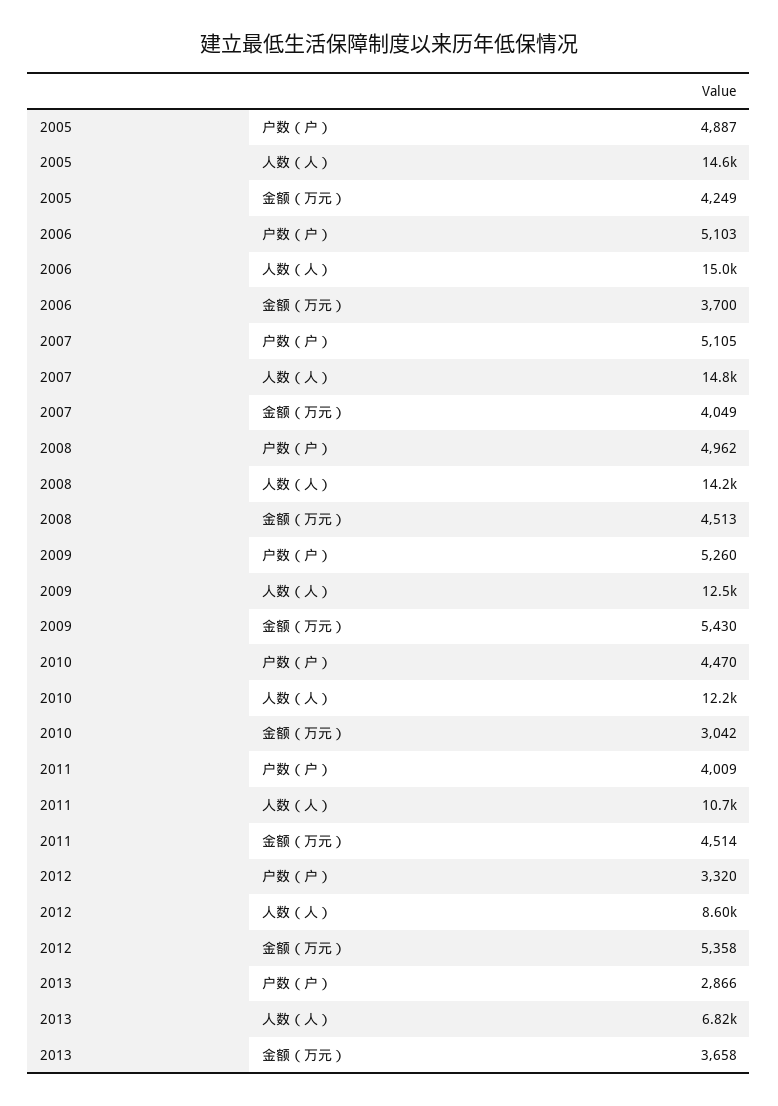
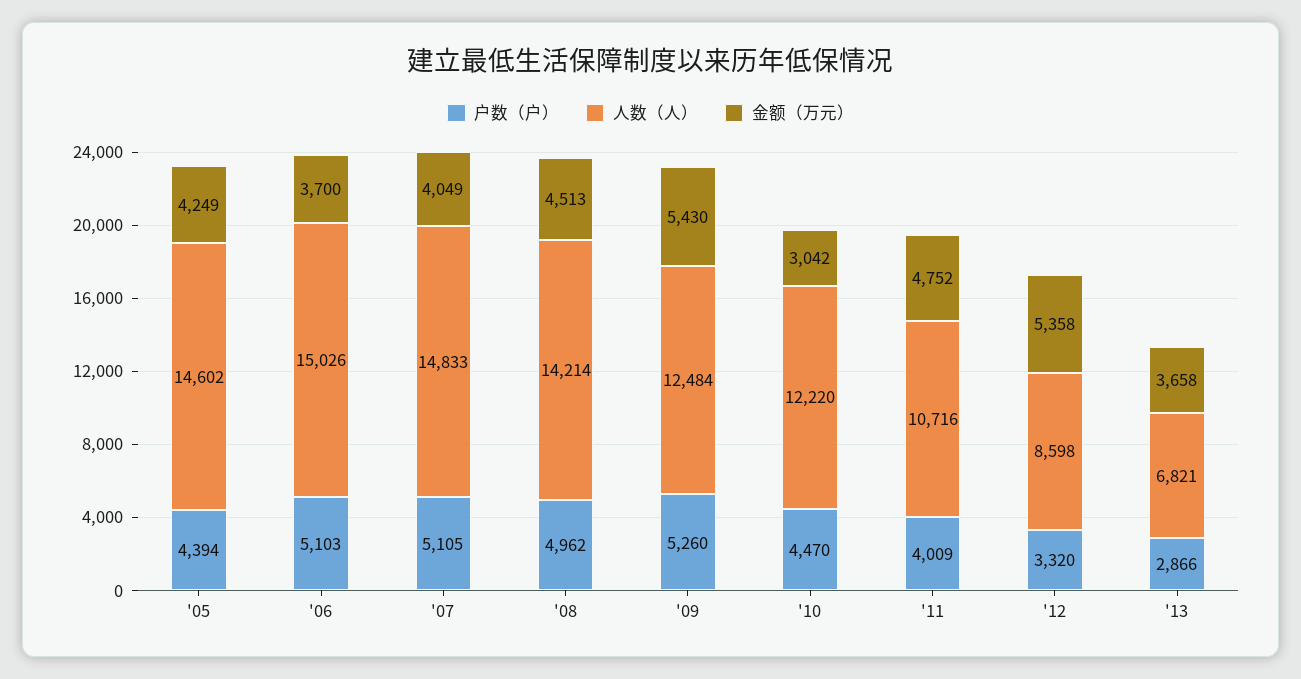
  {
    "户数（户）": {
-     "2005": 4887,
+     "2005": 4394,
      "2006": 5103,
      "2007": 5105,
      "2008": 4962,
      "2009": 5260,
      "2010": 4470,
      "2011": 4009,
      "2012": 3320,
      "2013": 2866
    },
    "人数（人）": {
      "2005": 14602,
      "2006": 15026,
      "2007": 14833,
      "2008": 14214,
      "2009": 12484,
      "2010": 12220,
      "2011": 10716,
      "2012": 8598,
      "2013": 6821
    },
    "金额（万元）": {
      "2005": 4249,
      "2006": 3700,
      "2007": 4049,
      "2008": 4513,
      "2009": 5430,
      "2010": 3042,
-     "2011": 4514,
+     "2011": 4752,
      "2012": 5358,
      "2013": 3658
    }
  }

